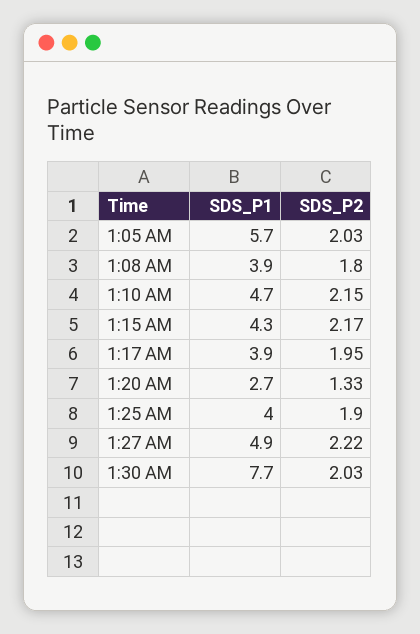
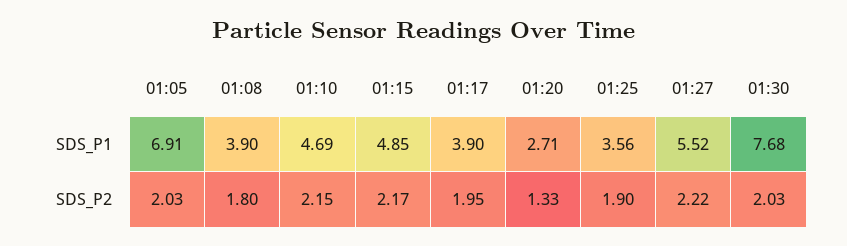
  {
    "SDS_P1": {
-     "1:05 AM": 5.7,
+     "1:05 AM": 6.91,
      "1:08 AM": 3.9,
      "1:10 AM": 4.69,
-     "1:15 AM": 4.3,
+     "1:15 AM": 4.85,
      "1:17 AM": 3.9,
      "1:20 AM": 2.71,
-     "1:25 AM": 4,
+     "1:25 AM": 3.56,
-     "1:27 AM": 4.9,
+     "1:27 AM": 5.52,
      "1:30 AM": 7.68
    },
    "SDS_P2": {
      "1:05 AM": 2.03,
      "1:08 AM": 1.8,
      "1:10 AM": 2.15,
      "1:15 AM": 2.17,
      "1:17 AM": 1.95,
      "1:20 AM": 1.33,
      "1:25 AM": 1.9,
      "1:27 AM": 2.22,
      "1:30 AM": 2.03
    }
  }

